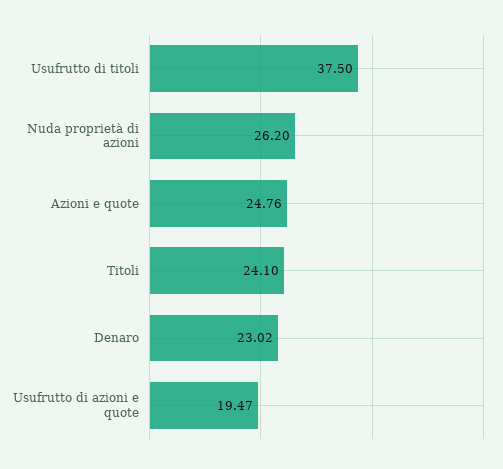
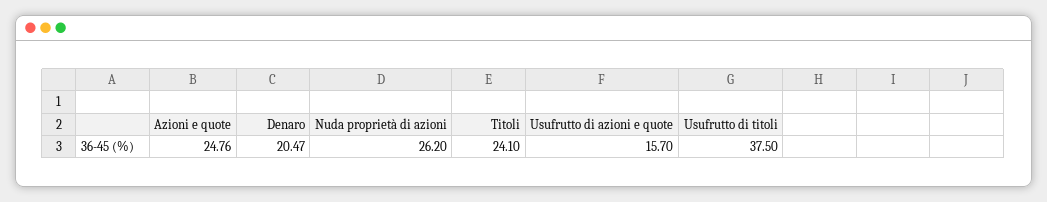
  {
    "Usufrutto di titoli": 37.5,
    "Nuda proprietà di azioni": 26.2,
    "Azioni e quote": 24.76,
    "Titoli": 24.1,
-   "Denaro": 23.02,
+   "Denaro": 20.47,
-   "Usufrutto di azioni e quote": 19.47
+   "Usufrutto di azioni e quote": 15.7
  }

